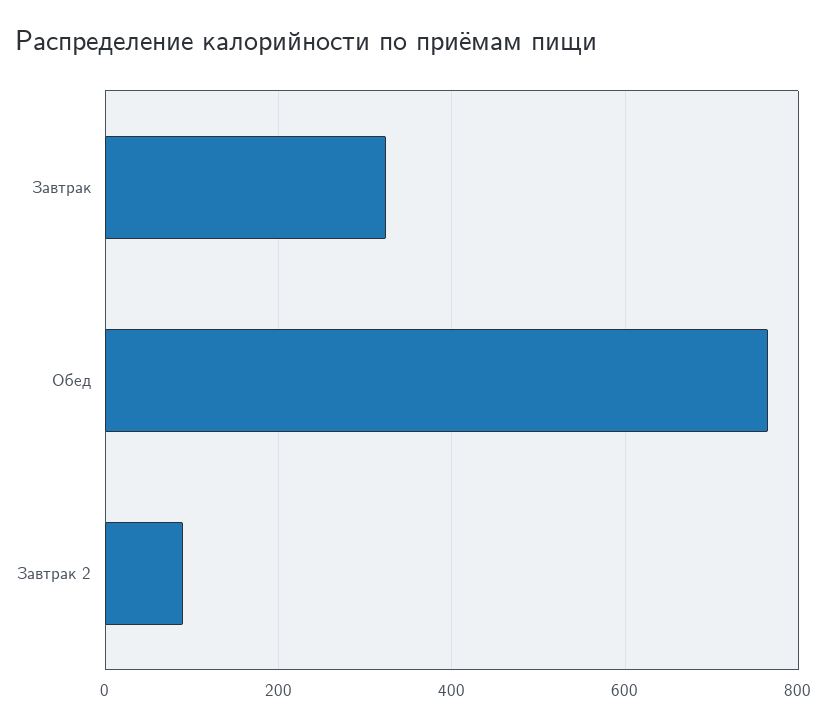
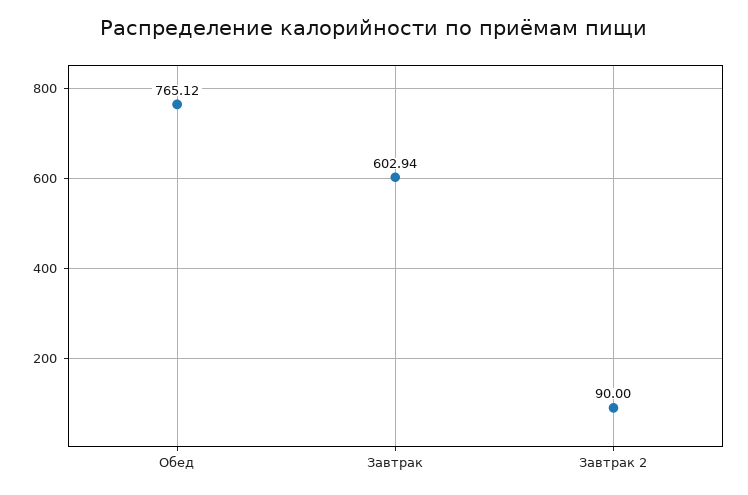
  {
-   "Завтрак": 320,
+   "Завтрак": 602.94,
    "Обед": 765.12,
    "Завтрак 2": 90
  }

